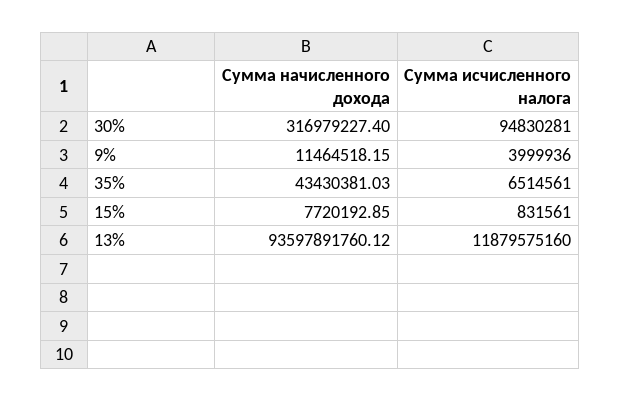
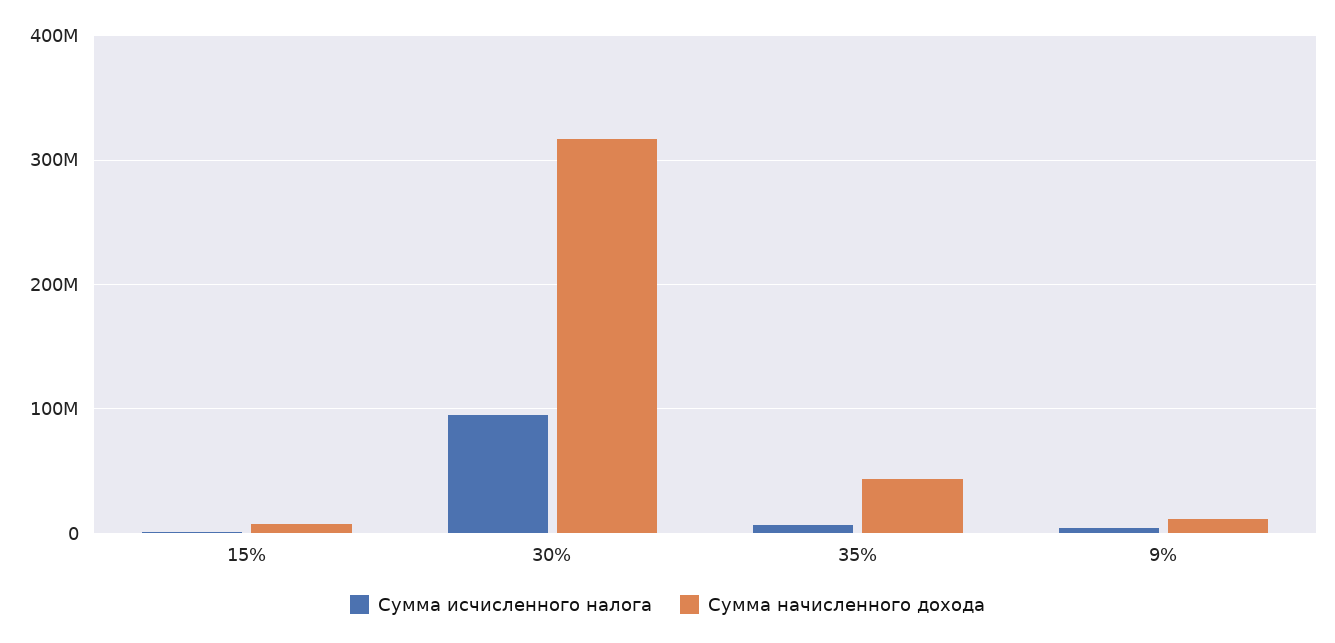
  {
    "Сумма начисленного дохода": {
      "30%": 316979227.4,
      "9%": 11464518.15,
      "35%": 43430381.03,
-     "15%": 7720192.85,
+     "15%": 7720192.85
-     "13%": 93597891760.12
    },
    "Сумма исчисленного налога": {
      "30%": 94830281,
      "9%": 3999936,
      "35%": 6514561,
-     "15%": 831561,
+     "15%": 831561
-     "13%": 11879575160
    }
  }

